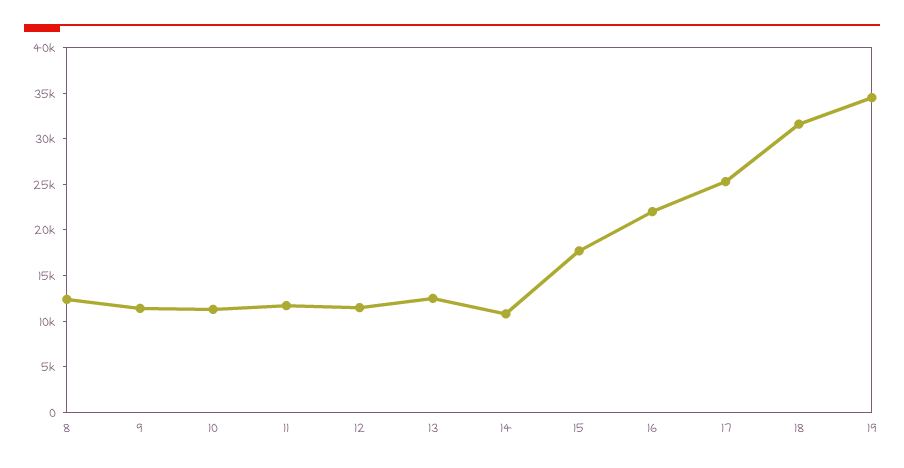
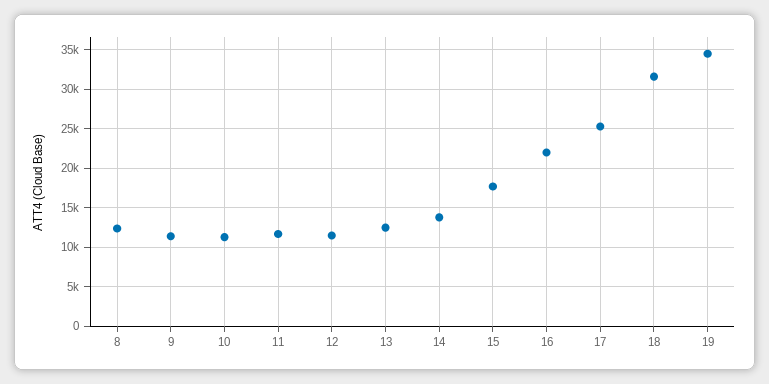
  {
    "8": 12000,
    "9": 11000,
    "10": 11000,
    "11": 12000,
    "12": 12000,
    "13": 13000,
-   "14": 11000,
+   "14": 14000,
    "15": 18000,
    "16": 22000,
    "17": 25000,
    "18": 32000,
    "19": 35000
  }

